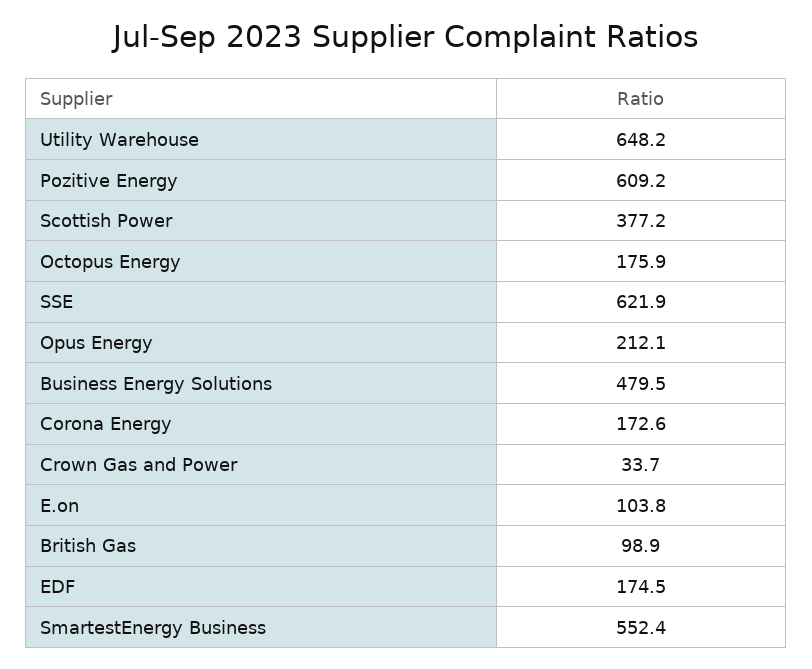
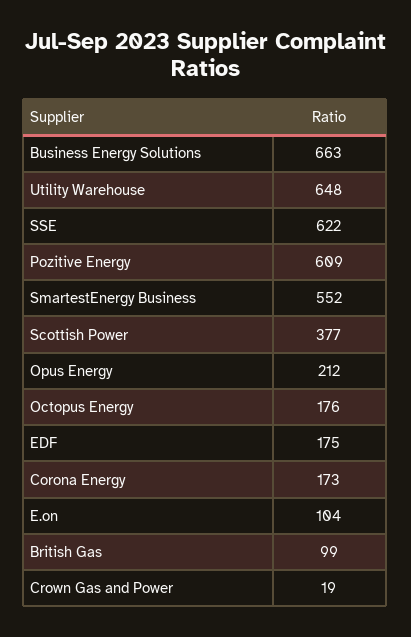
  {
    "Utility Warehouse": 648.2,
    "Pozitive Energy": 609.2,
    "Scottish Power": 377.2,
    "Octopus Energy": 175.9,
    "SSE": 621.9,
    "Opus Energy": 212.1,
-   "Business Energy Solutions": 479.5,
+   "Business Energy Solutions": 663,
    "Corona Energy": 172.6,
-   "Crown Gas and Power": 33.7,
+   "Crown Gas and Power": 19,
    "E.on": 103.8,
    "British Gas": 98.9,
    "EDF": 174.5,
    "SmartestEnergy Business": 552.4
  }

